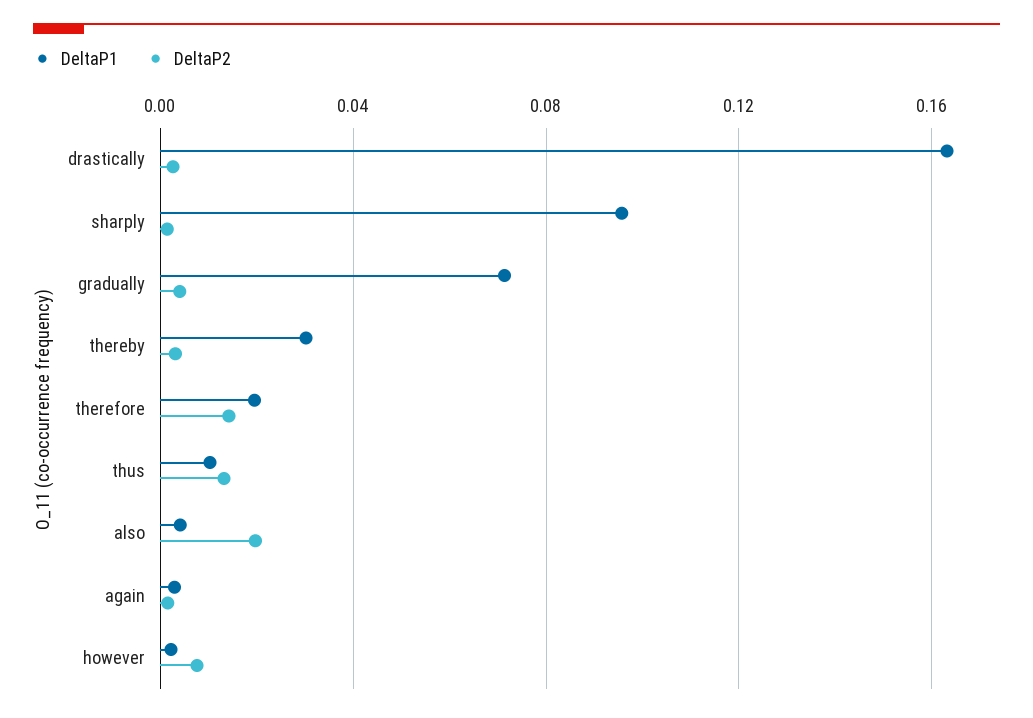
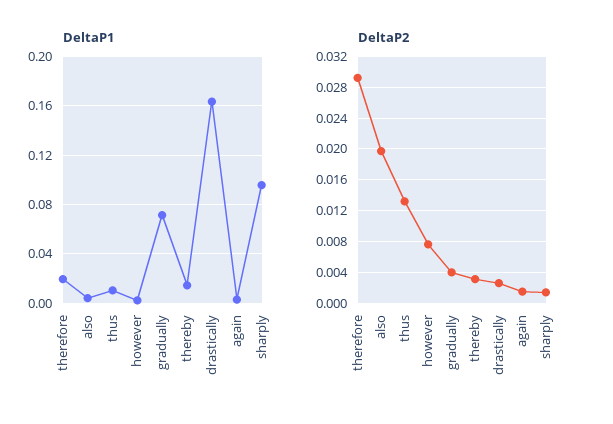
  {
    "DeltaP1": {
      "drastically": 0.165,
      "sharply": 0.095,
      "gradually": 0.07,
-     "thereby": 0.03,
+     "thereby": 0.015,
      "therefore": 0.02,
      "thus": 0.01,
      "also": 0.005,
      "again": 0.005,
      "however": 0
    },
    "DeltaP2": {
      "drastically": 0.003,
      "sharply": 0.001,
      "gradually": 0.004,
      "thereby": 0.003,
-     "therefore": 0.015,
+     "therefore": 0.029,
      "thus": 0.013,
      "also": 0.02,
      "again": 0.002,
      "however": 0.008
    }
  }

